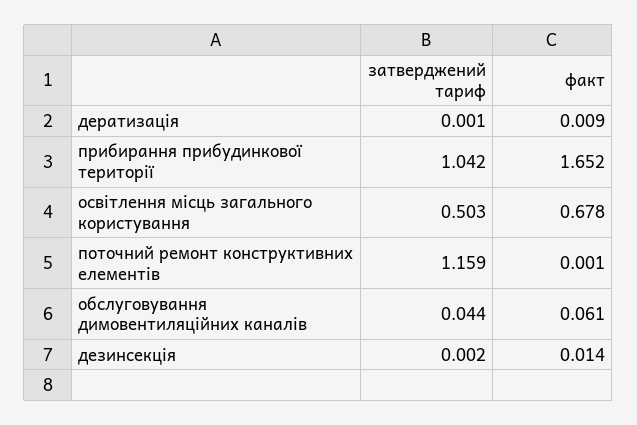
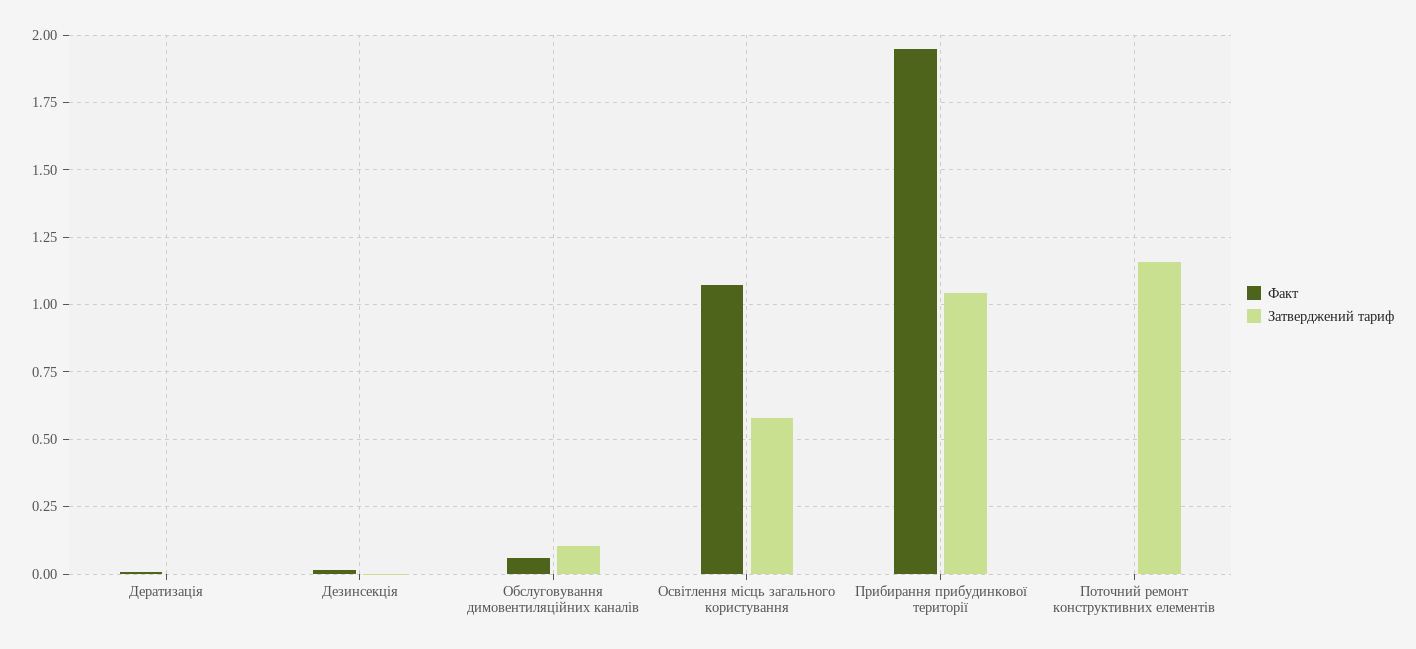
  {
    "затверджений тариф": {
      "дератизація": 0.001,
      "прибирання прибудинкової території": 1.042,
-     "освітлення місць загального користування": 0.503,
+     "освітлення місць загального користування": 0.575,
      "поточний ремонт конструктивних елементів": 1.159,
-     "обслуговування димовентиляційних каналів": 0.044,
+     "обслуговування димовентиляційних каналів": 0.1,
      "дезинсекція": 0.002
    },
    "факт": {
      "дератизація": 0.009,
-     "прибирання прибудинкової території": 1.652,
+     "прибирання прибудинкової території": 1.95,
-     "освітлення місць загального користування": 0.678,
+     "освітлення місць загального користування": 1.075,
      "поточний ремонт конструктивних елементів": 0.001,
      "обслуговування димовентиляційних каналів": 0.061,
      "дезинсекція": 0.014
    }
  }

